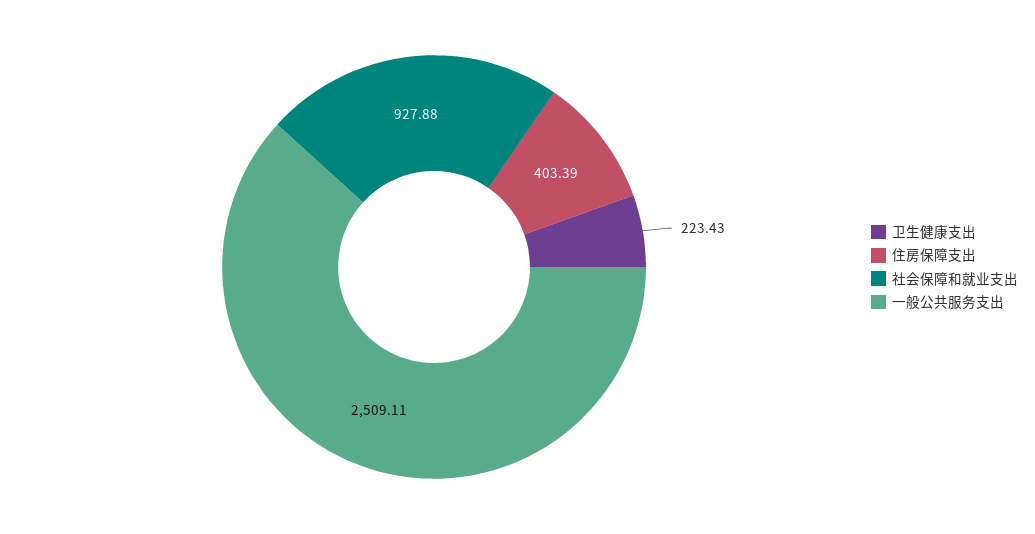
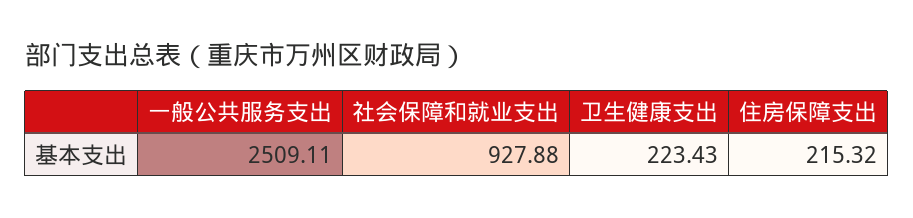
  {
    "卫生健康支出": 223.43,
-   "住房保障支出": 403.39,
+   "住房保障支出": 215.32,
    "社会保障和就业支出": 927.88,
    "一般公共服务支出": 2509.11
  }

